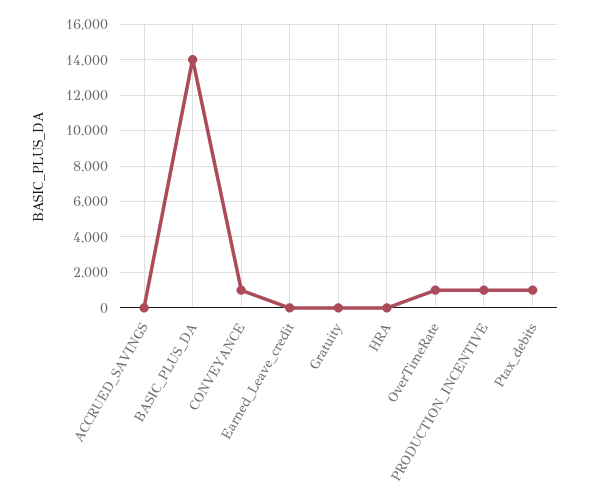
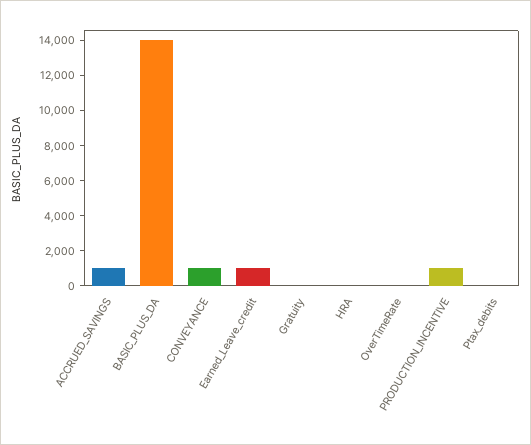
  {
-   "ACCRUED_SAVINGS": 0,
+   "ACCRUED_SAVINGS": 1000,
    "BASIC_PLUS_DA": 14000,
    "CONVEYANCE": 1000,
-   "Earned_Leave_credit": 0,
+   "Earned_Leave_credit": 1000,
    "Gratuity": 0,
    "HRA": 0,
-   "OverTimeRate": 1000,
+   "OverTimeRate": 0,
    "PRODUCTION_INCENTIVE": 1000,
-   "Ptax_debits": 1000
+   "Ptax_debits": 0
  }

